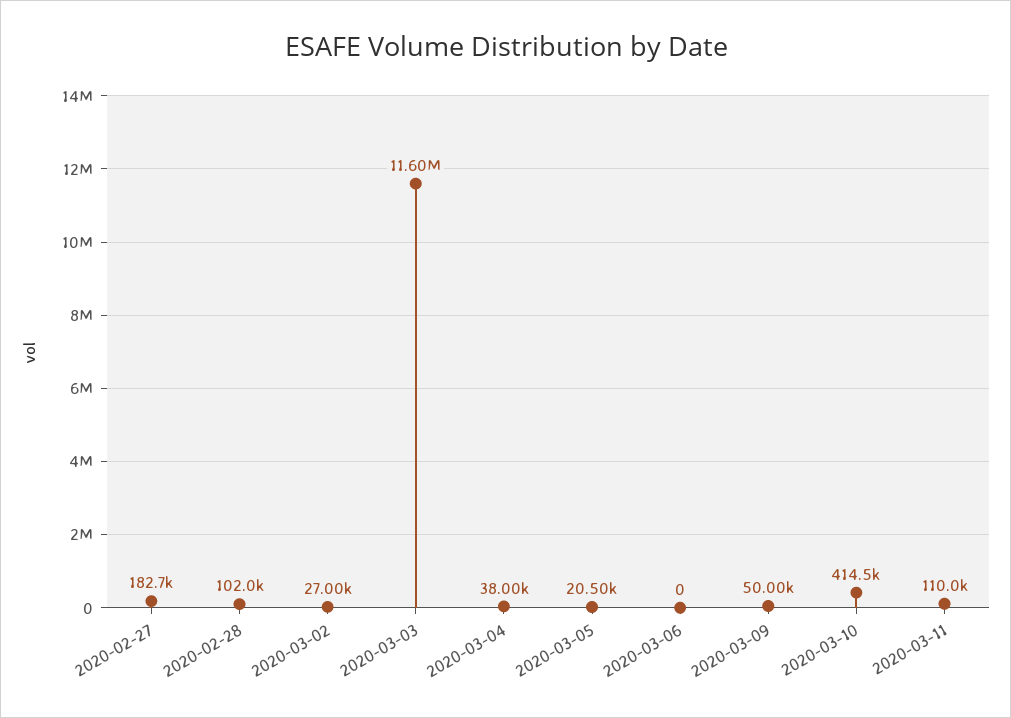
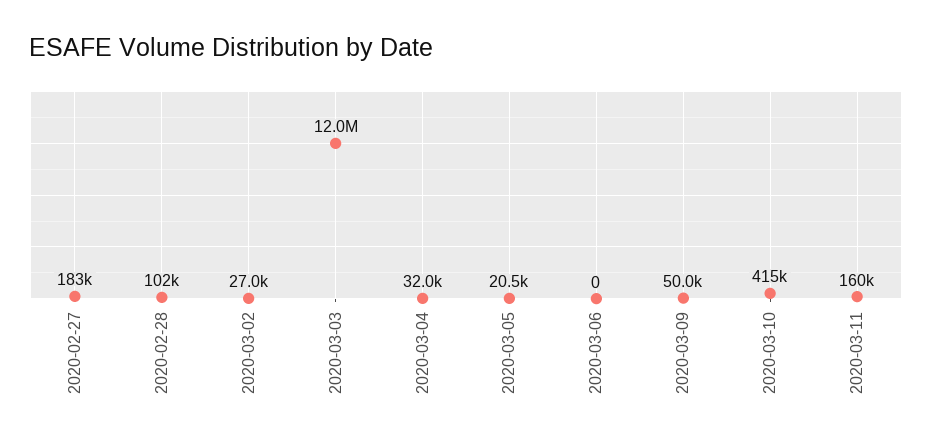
  {
    "2020-02-27": 182700,
    "2020-02-28": 102000,
    "2020-03-02": 27000,
-   "2020-03-03": 11600000,
+   "2020-03-03": 12000000,
-   "2020-03-04": 38000,
+   "2020-03-04": 32000,
    "2020-03-05": 20500,
    "2020-03-06": 0,
    "2020-03-09": 50000,
    "2020-03-10": 414500,
-   "2020-03-11": 110000
+   "2020-03-11": 160000
  }

